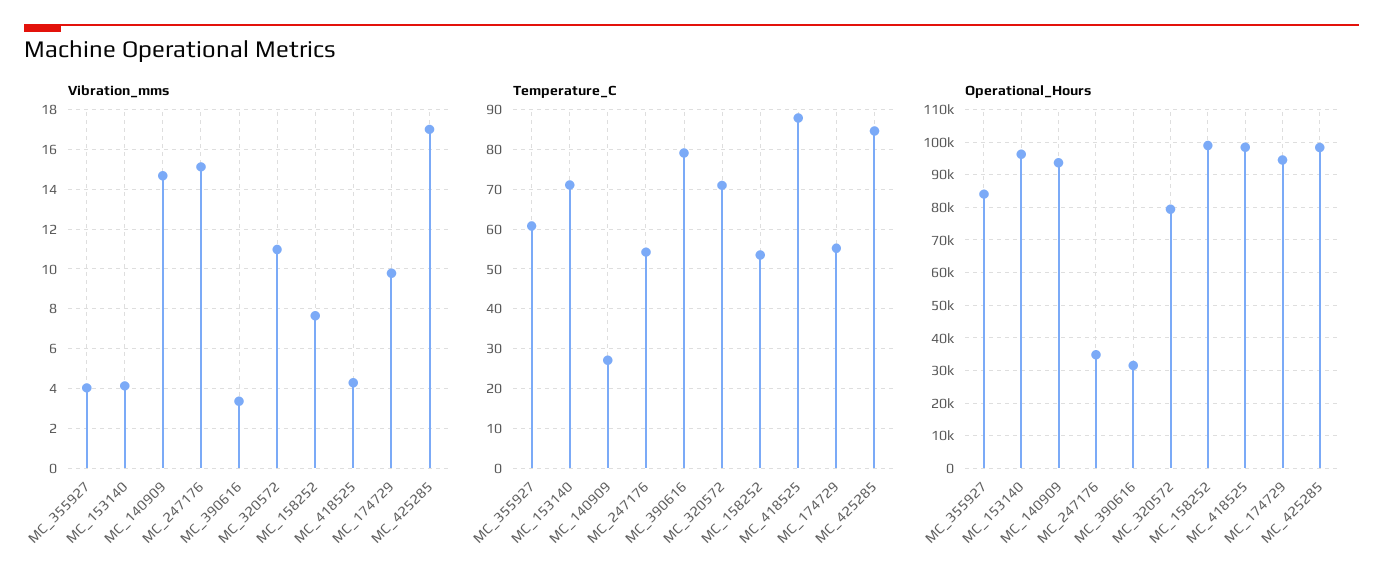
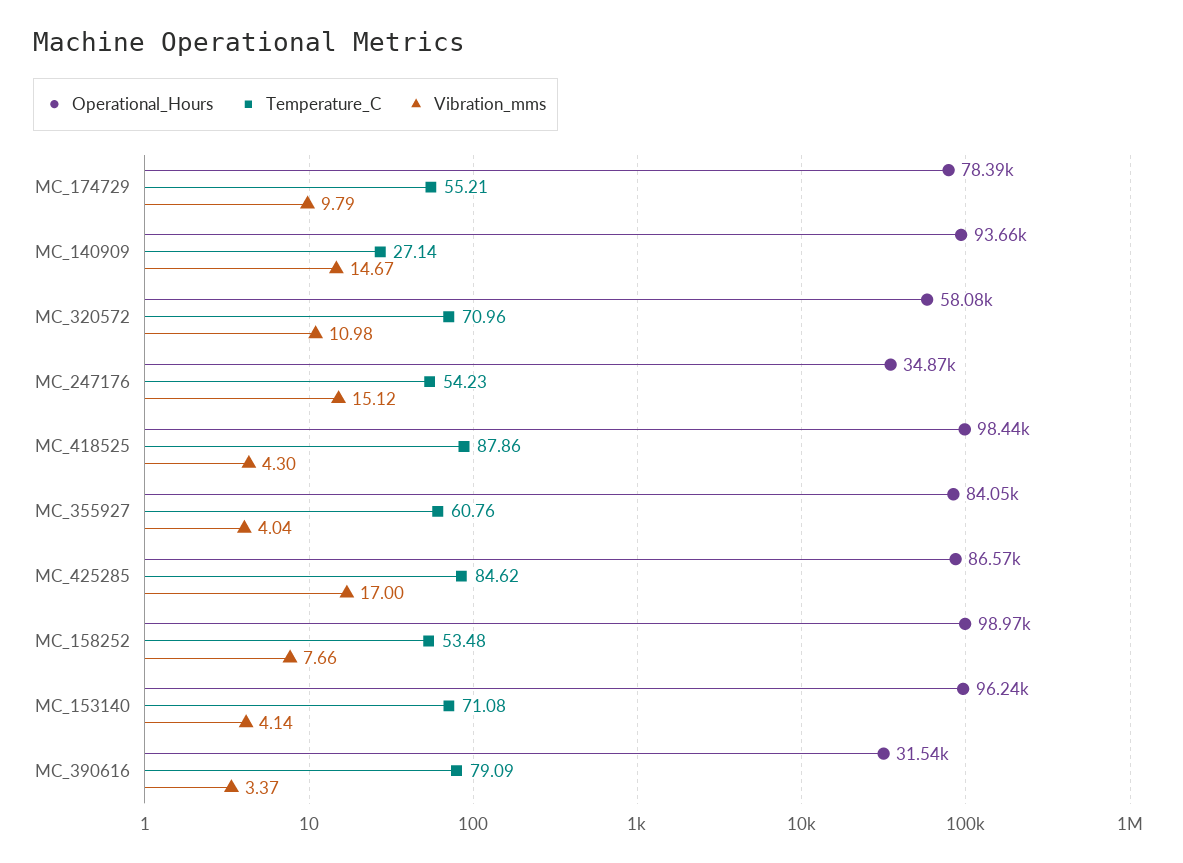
  {
    "Vibration_mms": {
      "MC_355927": 4.04,
      "MC_153140": 4.14,
      "MC_140909": 14.67,
      "MC_247176": 15.12,
      "MC_390616": 3.37,
      "MC_320572": 10.98,
      "MC_158252": 7.66,
      "MC_418525": 4.3,
      "MC_174729": 9.79,
      "MC_425285": 17
    },
    "Temperature_C": {
      "MC_355927": 60.76,
      "MC_153140": 71.08,
      "MC_140909": 27.14,
      "MC_247176": 54.23,
      "MC_390616": 79.09,
      "MC_320572": 70.96,
      "MC_158252": 53.48,
      "MC_418525": 87.86,
      "MC_174729": 55.21,
      "MC_425285": 84.62
    },
    "Operational_Hours": {
      "MC_355927": 84050,
      "MC_153140": 96240,
      "MC_140909": 93660,
      "MC_247176": 34870,
      "MC_390616": 31540,
-     "MC_320572": 80000,
+     "MC_320572": 58080,
      "MC_158252": 98970,
      "MC_418525": 98440,
-     "MC_174729": 94000,
+     "MC_174729": 78390,
-     "MC_425285": 98000
+     "MC_425285": 86570
    }
  }

